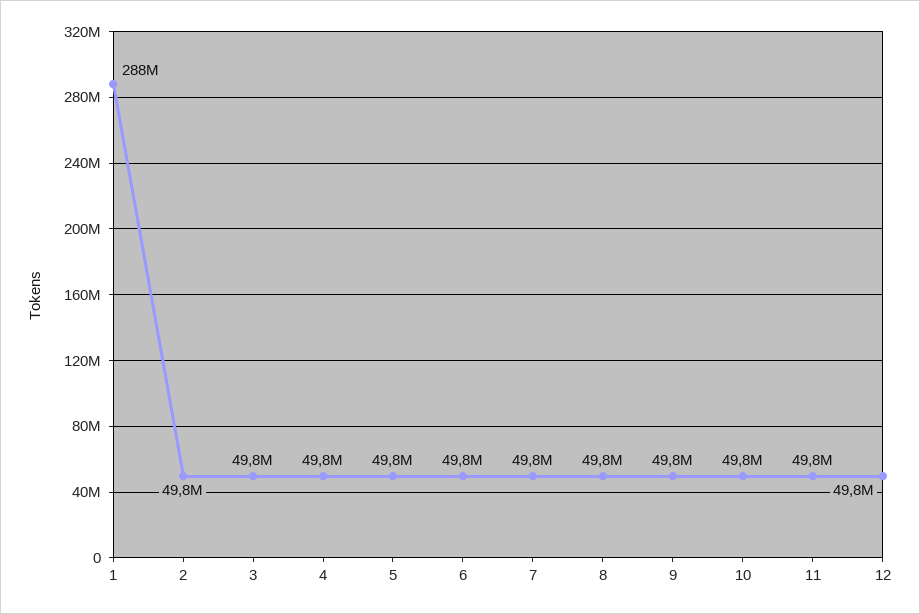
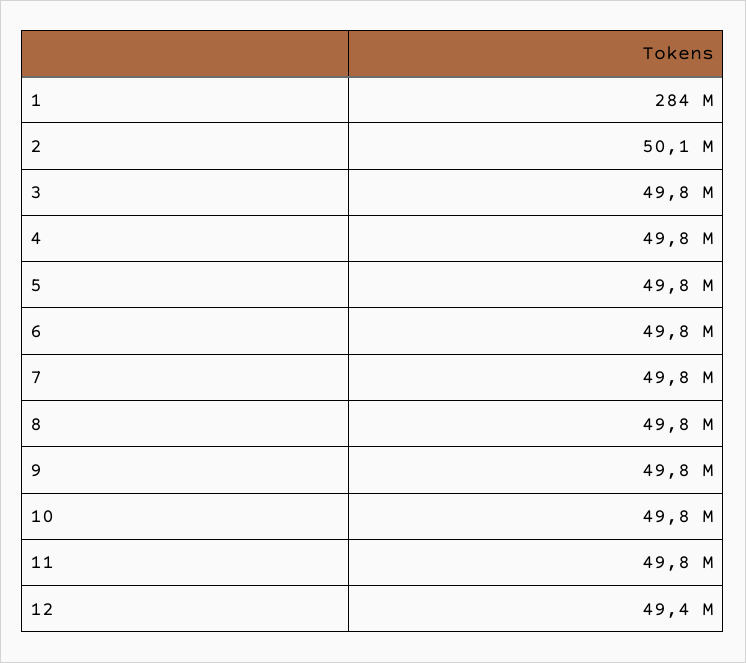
  {
-   "1": 288000000,
+   "1": 284000000,
-   "2": 49800000,
+   "2": 50100000,
    "3": 49800000,
    "4": 49800000,
    "5": 49800000,
    "6": 49800000,
    "7": 49800000,
    "8": 49800000,
    "9": 49800000,
    "10": 49800000,
    "11": 49800000,
-   "12": 49800000
+   "12": 49400000
  }

